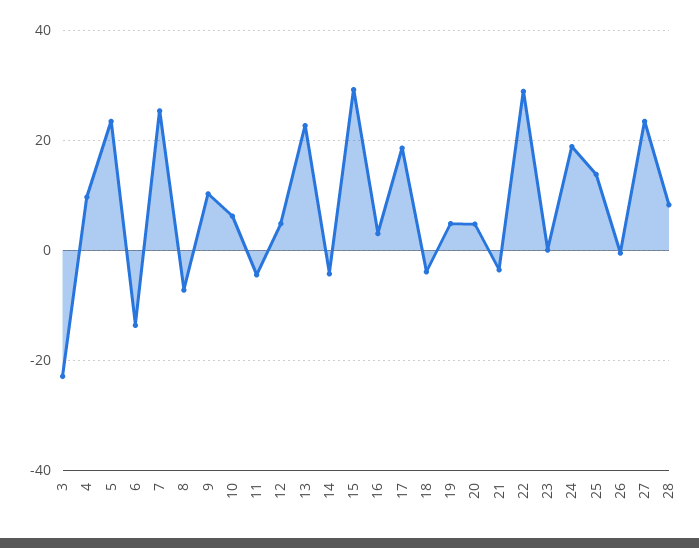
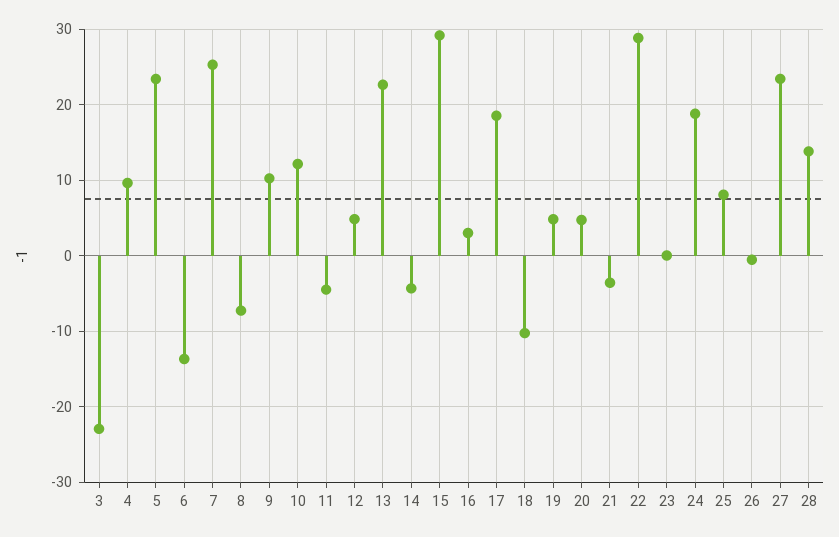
  {
    "3": -23,
    "4": 10,
    "5": 23,
    "6": -14,
    "7": 25,
    "8": -7,
    "9": 10,
-   "10": 6,
+   "10": 12,
    "11": -4,
    "12": 5,
    "13": 23,
    "14": -4,
    "15": 29,
    "16": 3,
    "17": 19,
-   "18": -4,
+   "18": -10,
    "19": 5,
    "20": 5,
    "21": -4,
    "22": 29,
    "23": 0,
    "24": 19,
-   "25": 14,
+   "25": 8,
    "26": -1,
    "27": 23,
-   "28": 8
+   "28": 14
  }

